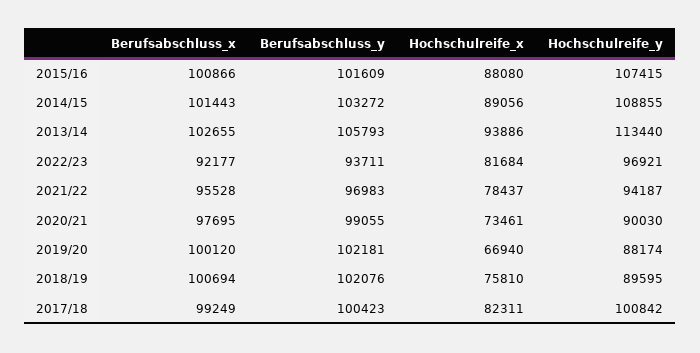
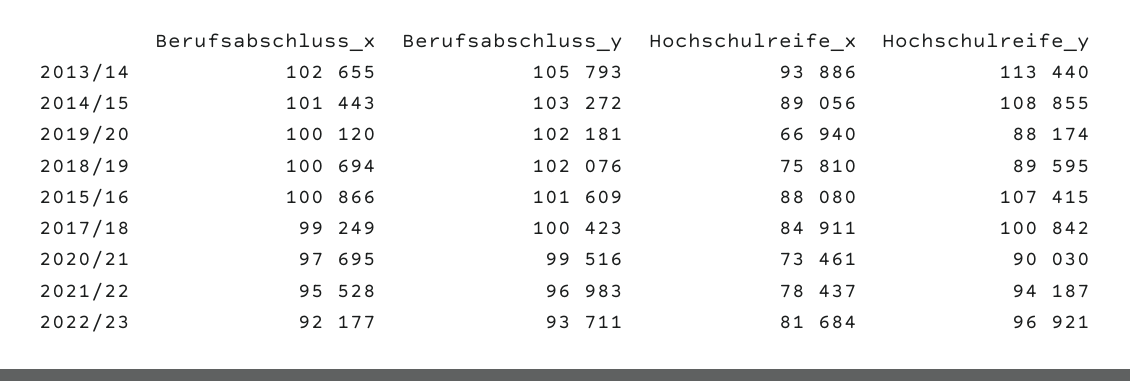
  {
    "Berufsabschluss_x": {
      "2015/16": 100866,
      "2014/15": 101443,
      "2013/14": 102655,
      "2022/23": 92177,
      "2021/22": 95528,
      "2020/21": 97695,
      "2019/20": 100120,
      "2018/19": 100694,
      "2017/18": 99249
    },
    "Berufsabschluss_y": {
      "2015/16": 101609,
      "2014/15": 103272,
      "2013/14": 105793,
      "2022/23": 93711,
      "2021/22": 96983,
-     "2020/21": 99055,
+     "2020/21": 99516,
      "2019/20": 102181,
      "2018/19": 102076,
      "2017/18": 100423
    },
    "Hochschulreife_x": {
      "2015/16": 88080,
      "2014/15": 89056,
      "2013/14": 93886,
      "2022/23": 81684,
      "2021/22": 78437,
      "2020/21": 73461,
      "2019/20": 66940,
      "2018/19": 75810,
-     "2017/18": 82311
+     "2017/18": 84911
    },
    "Hochschulreife_y": {
      "2015/16": 107415,
      "2014/15": 108855,
      "2013/14": 113440,
      "2022/23": 96921,
      "2021/22": 94187,
      "2020/21": 90030,
      "2019/20": 88174,
      "2018/19": 89595,
      "2017/18": 100842
    }
  }

